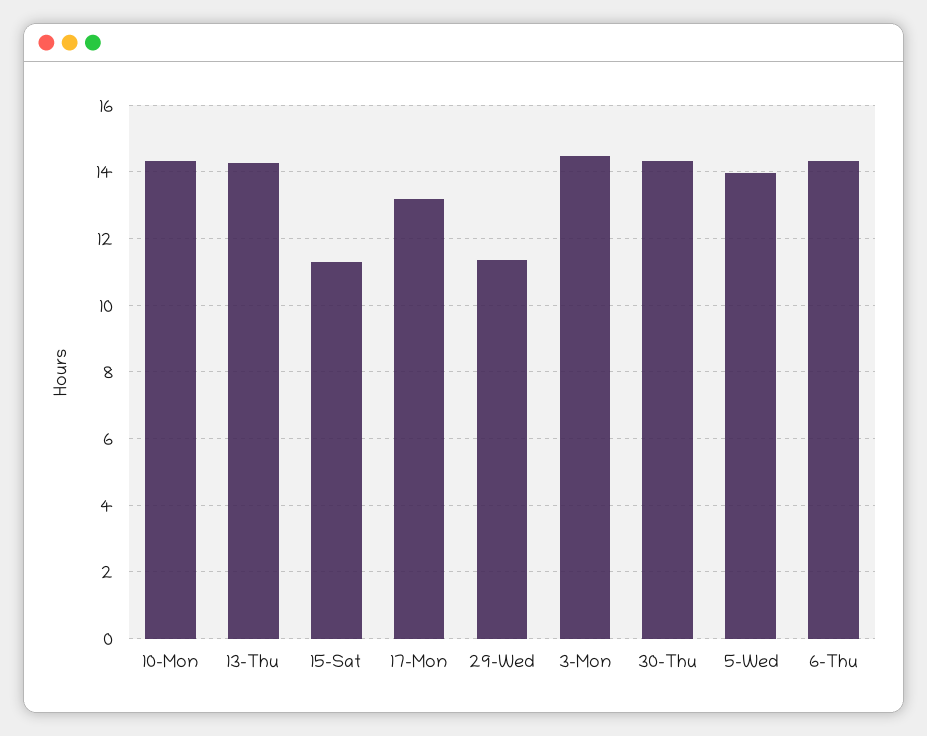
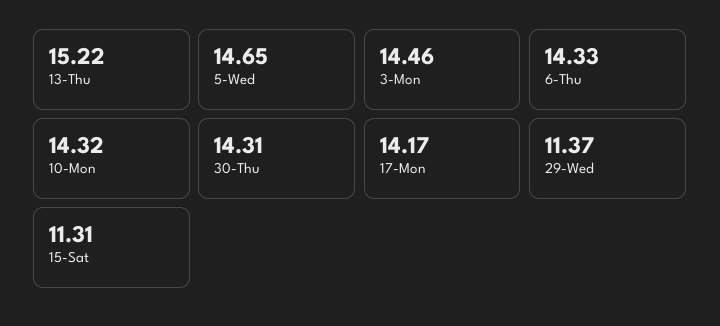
  {
    "10-Mon": 14.32,
-   "13-Thu": 14.2,
+   "13-Thu": 15.22,
    "15-Sat": 11.31,
-   "17-Mon": 13.2,
+   "17-Mon": 14.17,
    "29-Wed": 11.37,
    "3-Mon": 14.46,
    "30-Thu": 14.31,
-   "5-Wed": 14,
+   "5-Wed": 14.65,
    "6-Thu": 14.33
  }

